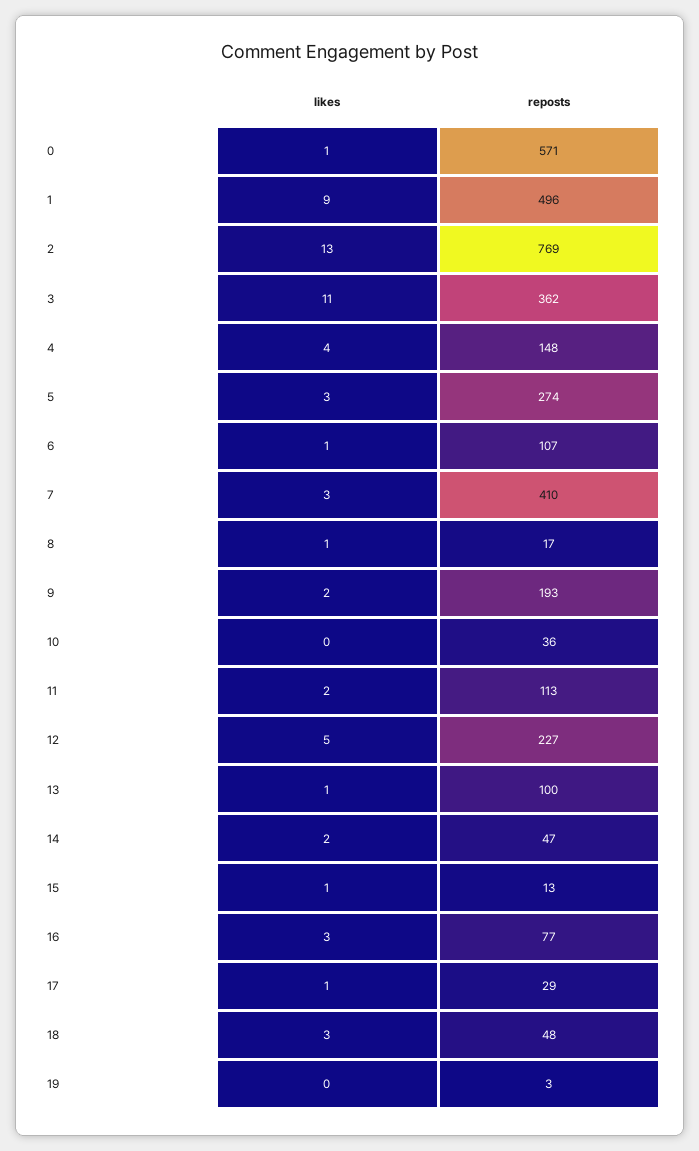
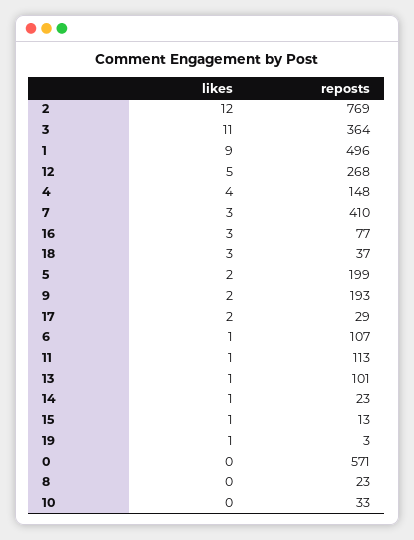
  {
    "likes": {
-     "0": 1,
+     "0": 0,
      "1": 9,
-     "2": 13,
+     "2": 12,
      "3": 11,
      "4": 4,
-     "5": 3,
+     "5": 2,
      "6": 1,
      "7": 3,
-     "8": 1,
+     "8": 0,
      "9": 2,
      "10": 0,
-     "11": 2,
+     "11": 1,
      "12": 5,
      "13": 1,
-     "14": 2,
+     "14": 1,
      "15": 1,
      "16": 3,
-     "17": 1,
+     "17": 2,
      "18": 3,
-     "19": 0
+     "19": 1
    },
    "reposts": {
      "0": 571,
      "1": 496,
      "2": 769,
-     "3": 362,
+     "3": 364,
      "4": 148,
-     "5": 274,
+     "5": 199,
      "6": 107,
      "7": 410,
-     "8": 17,
+     "8": 23,
      "9": 193,
-     "10": 36,
+     "10": 33,
      "11": 113,
-     "12": 227,
+     "12": 268,
-     "13": 100,
+     "13": 101,
-     "14": 47,
+     "14": 23,
      "15": 13,
      "16": 77,
      "17": 29,
-     "18": 48,
+     "18": 37,
      "19": 3
    }
  }

